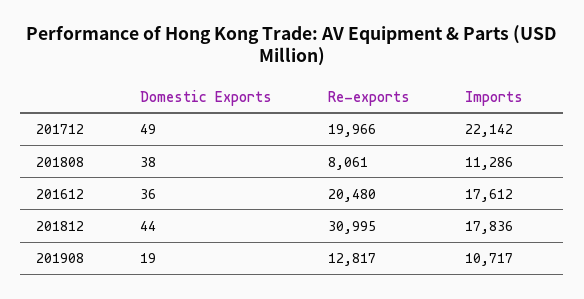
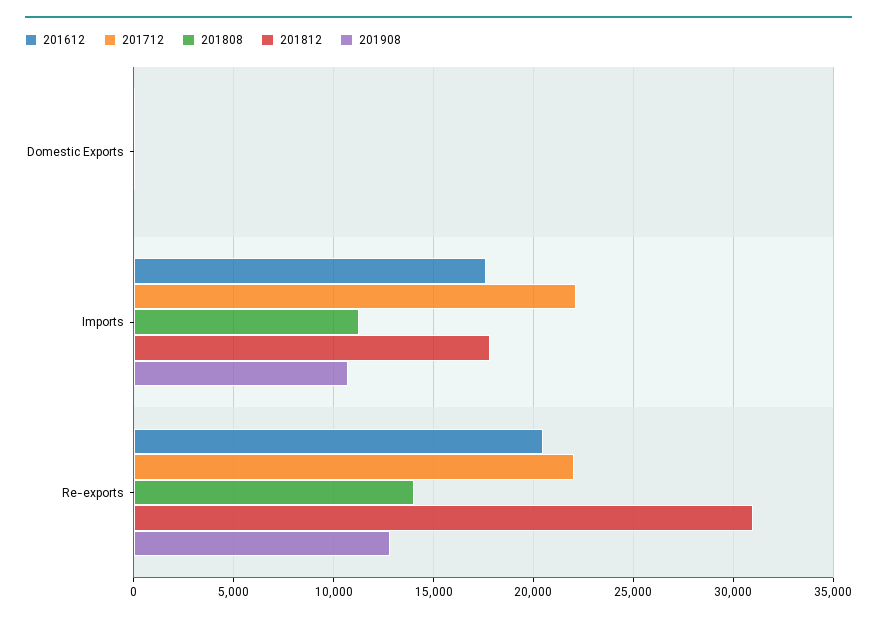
  {
    "201712": {
      "Domestic Exports": 49,
-     "Re-exports": 19966,
+     "Re-exports": 22000,
      "Imports": 22142
    },
    "201808": {
      "Domestic Exports": 38,
-     "Re-exports": 8061,
+     "Re-exports": 14000,
      "Imports": 11286
    },
    "201612": {
      "Domestic Exports": 36,
      "Re-exports": 20480,
      "Imports": 17612
    },
    "201812": {
      "Domestic Exports": 44,
      "Re-exports": 30995,
      "Imports": 17836
    },
    "201908": {
      "Domestic Exports": 19,
      "Re-exports": 12817,
      "Imports": 10717
    }
  }

